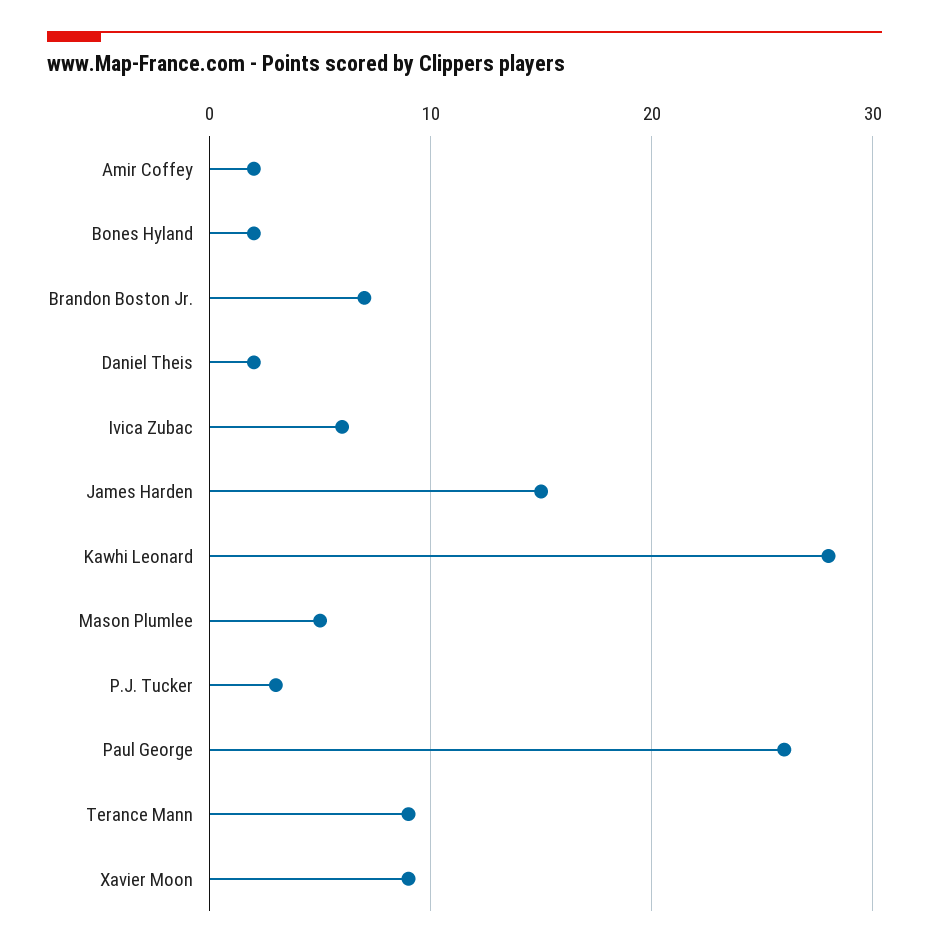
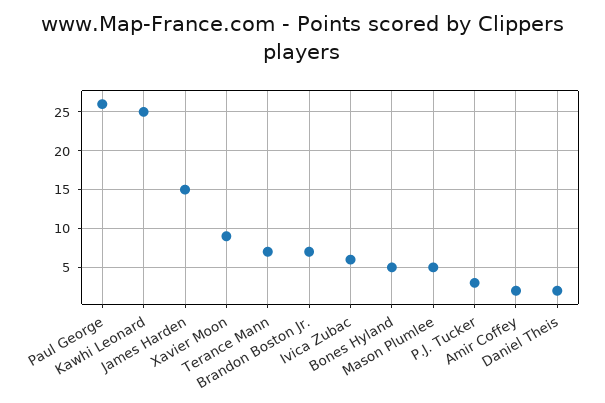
  {
    "Amir Coffey": 2,
-   "Bones Hyland": 2,
+   "Bones Hyland": 5,
    "Brandon Boston Jr.": 7,
    "Daniel Theis": 2,
    "Ivica Zubac": 6,
    "James Harden": 15,
-   "Kawhi Leonard": 28,
+   "Kawhi Leonard": 25,
    "Mason Plumlee": 5,
    "P.J. Tucker": 3,
    "Paul George": 26,
-   "Terance Mann": 9,
+   "Terance Mann": 7,
    "Xavier Moon": 9
  }

